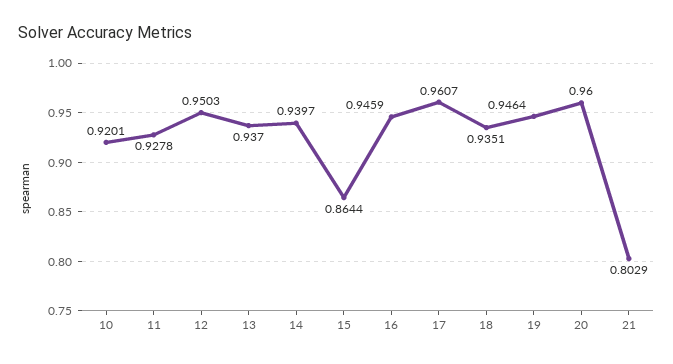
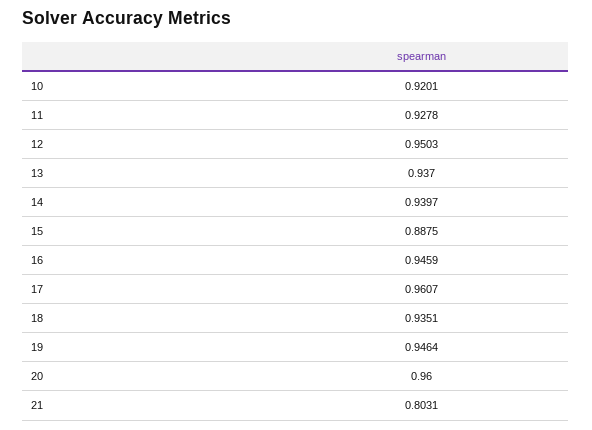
  {
    "10": 0.9201,
    "11": 0.9278,
    "12": 0.9503,
    "13": 0.937,
    "14": 0.9397,
-   "15": 0.8644,
+   "15": 0.8875,
    "16": 0.9459,
    "17": 0.9607,
    "18": 0.9351,
    "19": 0.9464,
    "20": 0.96,
-   "21": 0.8029
+   "21": 0.8031
  }

